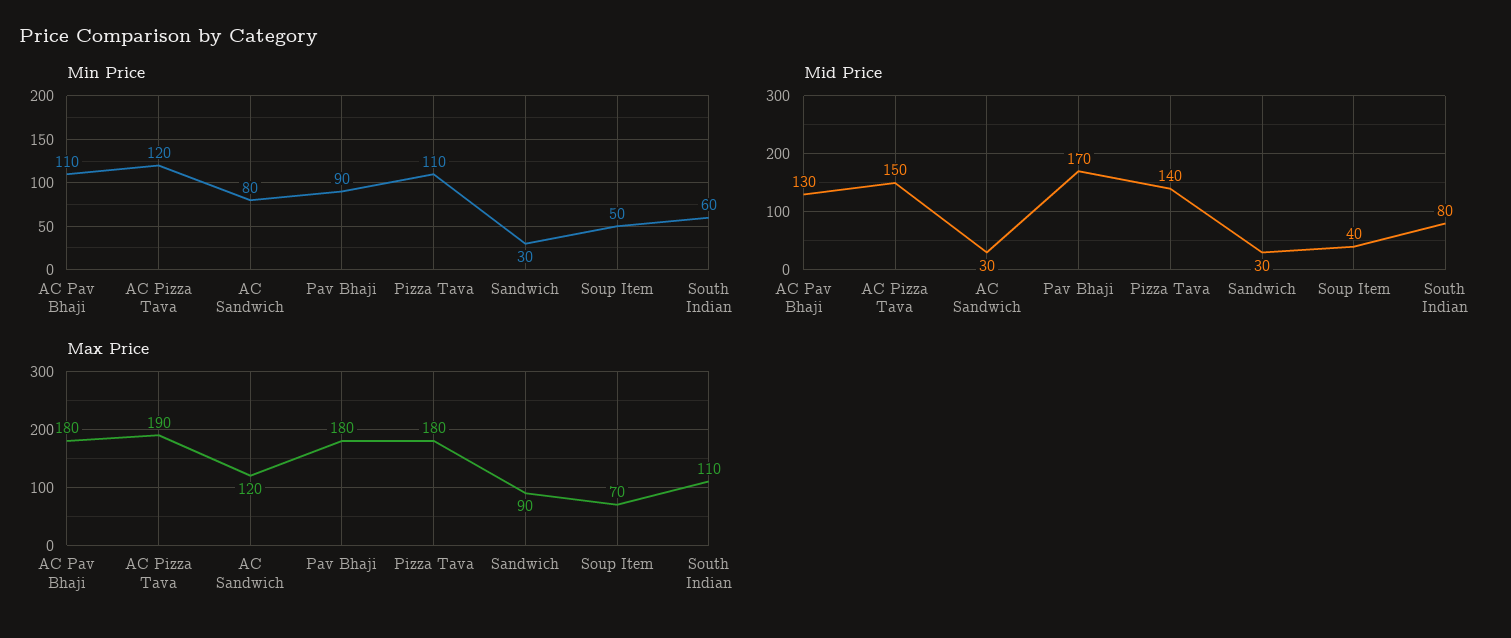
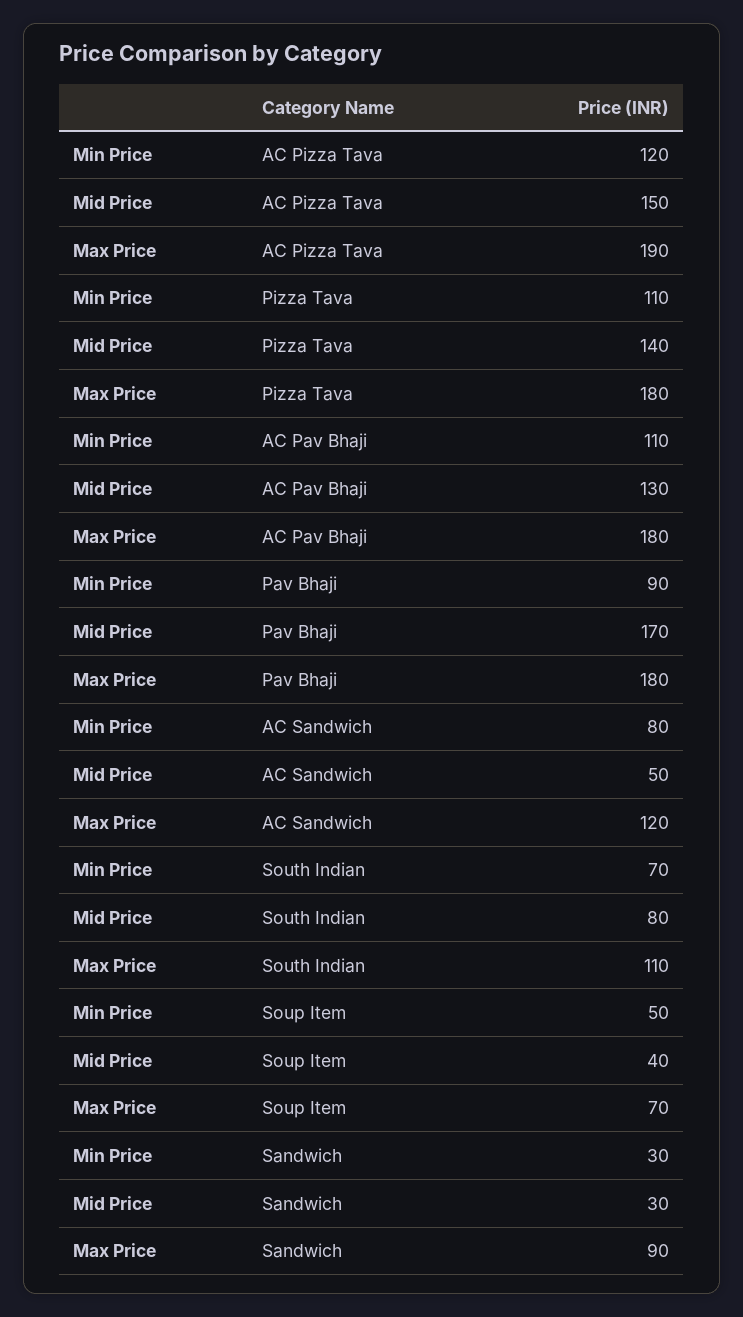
  {
    "Min Price": {
      "AC Pav Bhaji": 110,
      "AC Pizza Tava": 120,
      "AC Sandwich": 80,
      "Pav Bhaji": 90,
      "Pizza Tava": 110,
      "Sandwich": 30,
      "Soup Item": 50,
-     "South Indian": 60
+     "South Indian": 70
    },
    "Mid Price": {
      "AC Pav Bhaji": 130,
      "AC Pizza Tava": 150,
-     "AC Sandwich": 30,
+     "AC Sandwich": 50,
      "Pav Bhaji": 170,
      "Pizza Tava": 140,
      "Sandwich": 30,
      "Soup Item": 40,
      "South Indian": 80
    },
    "Max Price": {
      "AC Pav Bhaji": 180,
      "AC Pizza Tava": 190,
      "AC Sandwich": 120,
      "Pav Bhaji": 180,
      "Pizza Tava": 180,
      "Sandwich": 90,
      "Soup Item": 70,
      "South Indian": 110
    }
  }

